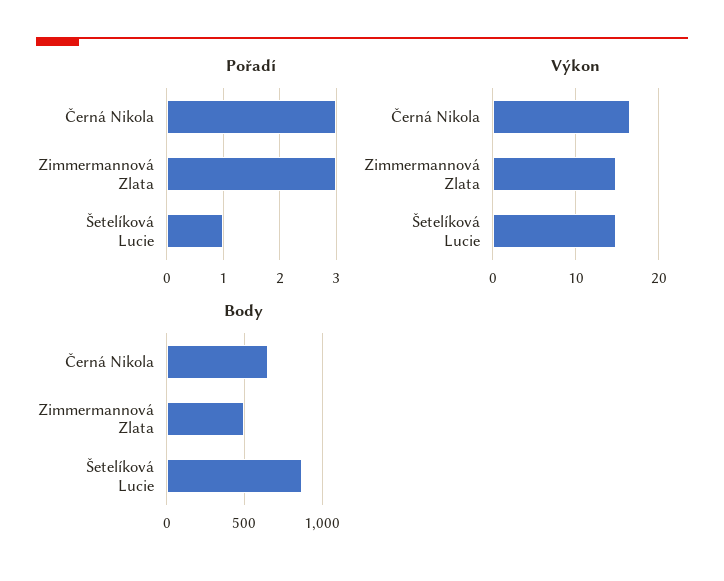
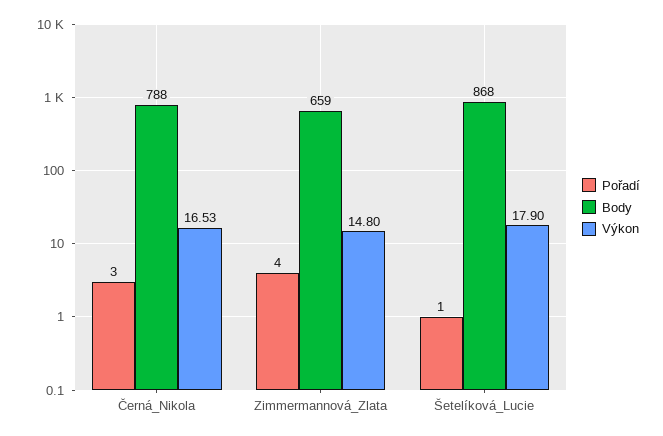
  {
    "Pořadí": {
      "Černá Nikola": 3,
-     "Zimmermannová Zlata": 3,
+     "Zimmermannová Zlata": 4,
      "Šetelíková Lucie": 1
    },
    "Výkon": {
      "Černá Nikola": 16.53,
      "Zimmermannová Zlata": 14.8,
-     "Šetelíková Lucie": 15
+     "Šetelíková Lucie": 17.9
    },
    "Body": {
-     "Černá Nikola": 650,
+     "Černá Nikola": 788,
-     "Zimmermannová Zlata": 500,
+     "Zimmermannová Zlata": 659,
      "Šetelíková Lucie": 868
    }
  }

